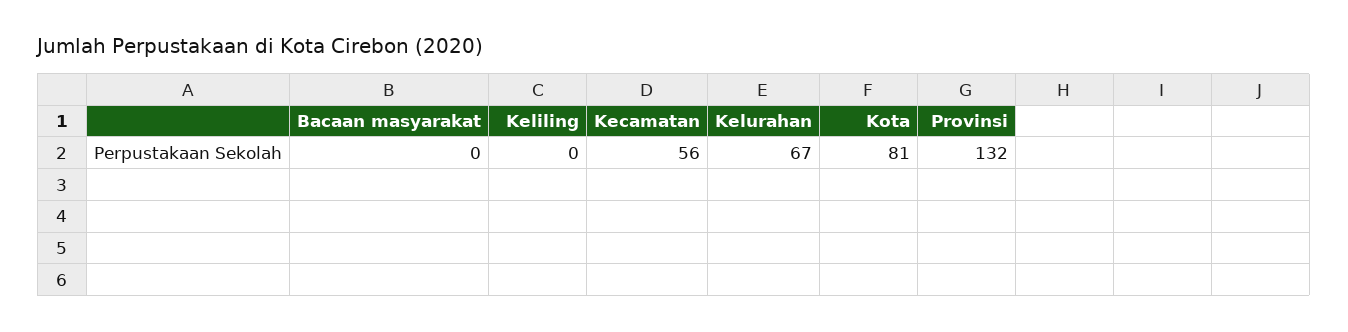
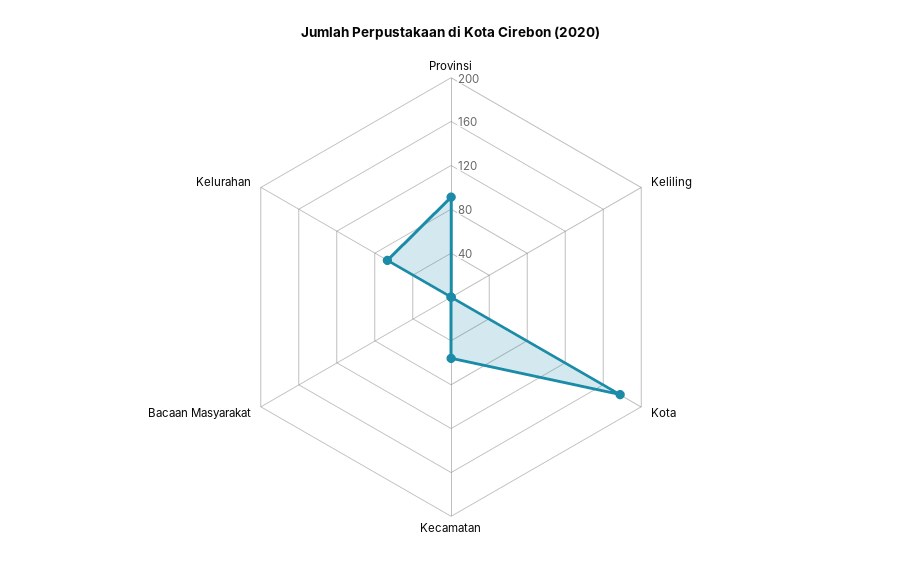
  {
    "Bacaan masyarakat": 0,
    "Keliling": 0,
    "Kecamatan": 56,
    "Kelurahan": 67,
-   "Kota": 81,
+   "Kota": 180,
-   "Provinsi": 132
+   "Provinsi": 90
  }

